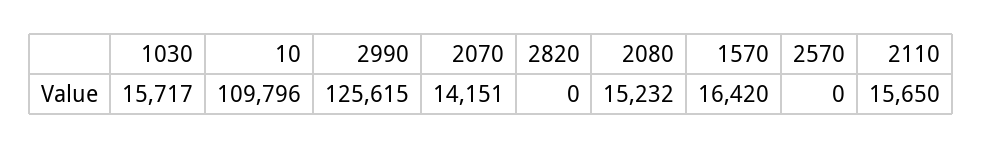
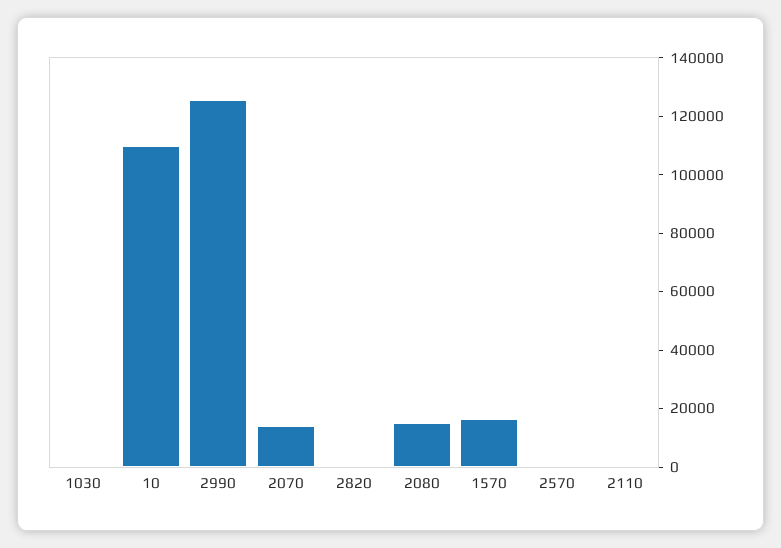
  {
-   "1030": 15717,
+   "1030": 0,
    "10": 109796,
    "2990": 125615,
    "2070": 14151,
    "2820": 0,
    "2080": 15232,
    "1570": 16420,
    "2570": 0,
-   "2110": 15650
+   "2110": 0
  }

